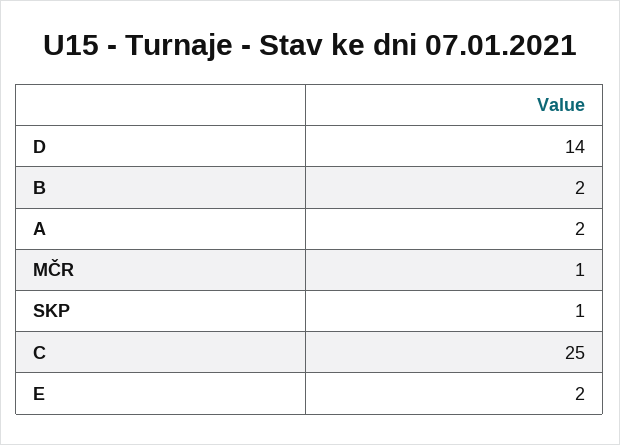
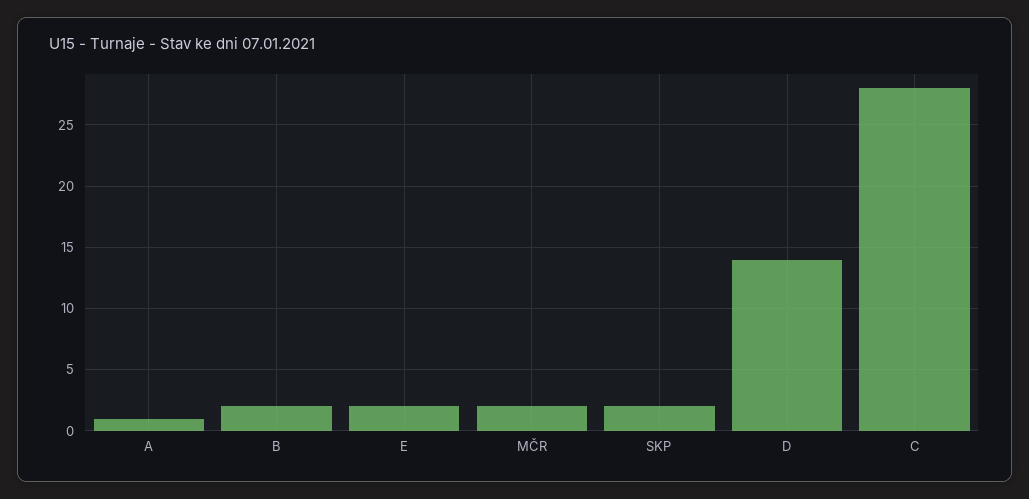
  {
    "D": 14,
    "B": 2,
-   "A": 2,
+   "A": 1,
-   "MČR": 1,
+   "MČR": 2,
-   "SKP": 1,
+   "SKP": 2,
-   "C": 25,
+   "C": 28,
    "E": 2
  }

